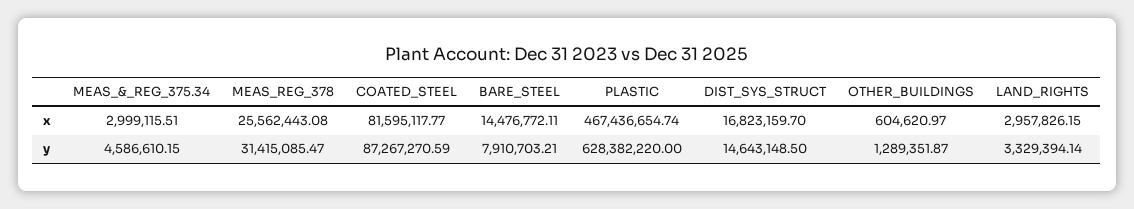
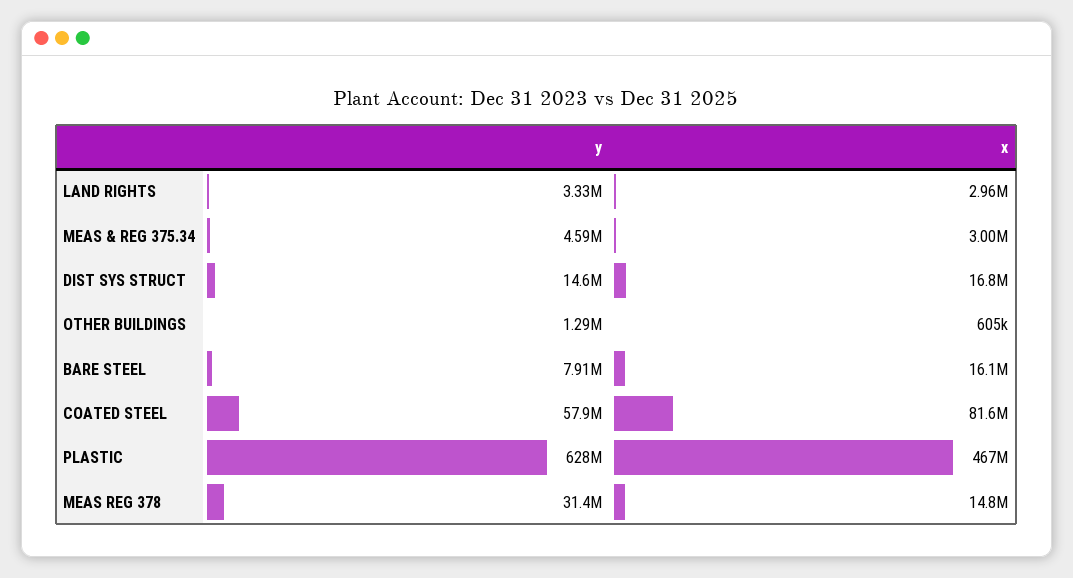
  {
    "MEAS_&_REG_375.34": {
      "x": 2999115.51,
      "y": 4586610.15
    },
    "MEAS_REG_378": {
-     "x": 25562443.08,
+     "x": 14800000,
      "y": 31415085.47
    },
    "COATED_STEEL": {
      "x": 81595117.77,
-     "y": 87267270.59
+     "y": 57900000
    },
    "BARE_STEEL": {
-     "x": 14476772.11,
+     "x": 16100000,
      "y": 7910703.21
    },
    "PLASTIC": {
      "x": 467436654.74,
      "y": 628382220
    },
    "DIST_SYS_STRUCT": {
      "x": 16823159.7,
      "y": 14643148.5
    },
    "OTHER_BUILDINGS": {
      "x": 604620.97,
      "y": 1289351.87
    },
    "LAND_RIGHTS": {
      "x": 2957826.15,
      "y": 3329394.14
    }
  }

